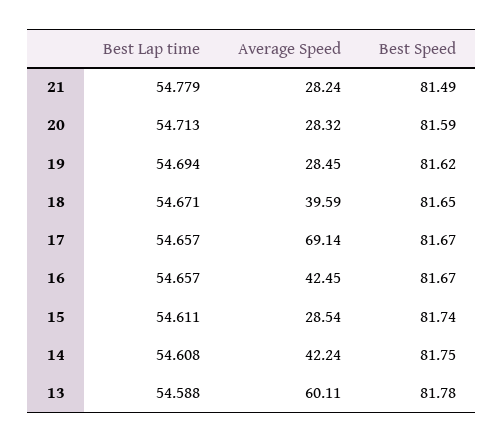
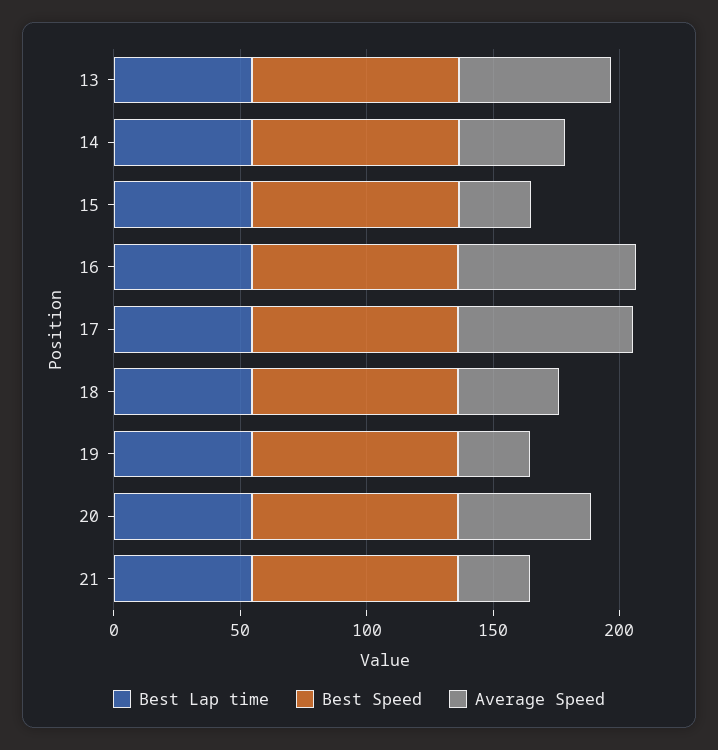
  {
    "Best Lap time": {
      "21": 54.779,
      "20": 54.713,
      "19": 54.694,
      "18": 54.671,
      "17": 54.657,
      "16": 54.657,
      "15": 54.611,
      "14": 54.608,
      "13": 54.588
    },
    "Average Speed": {
      "21": 28.24,
-     "20": 28.32,
+     "20": 50,
      "19": 28.45,
      "18": 39.59,
      "17": 69.14,
-     "16": 42.45,
+     "16": 70,
      "15": 28.54,
      "14": 42.24,
      "13": 60.11
    },
    "Best Speed": {
      "21": 81.49,
      "20": 81.59,
      "19": 81.62,
      "18": 81.65,
      "17": 81.67,
      "16": 81.67,
      "15": 81.74,
      "14": 81.75,
      "13": 81.78
    }
  }

